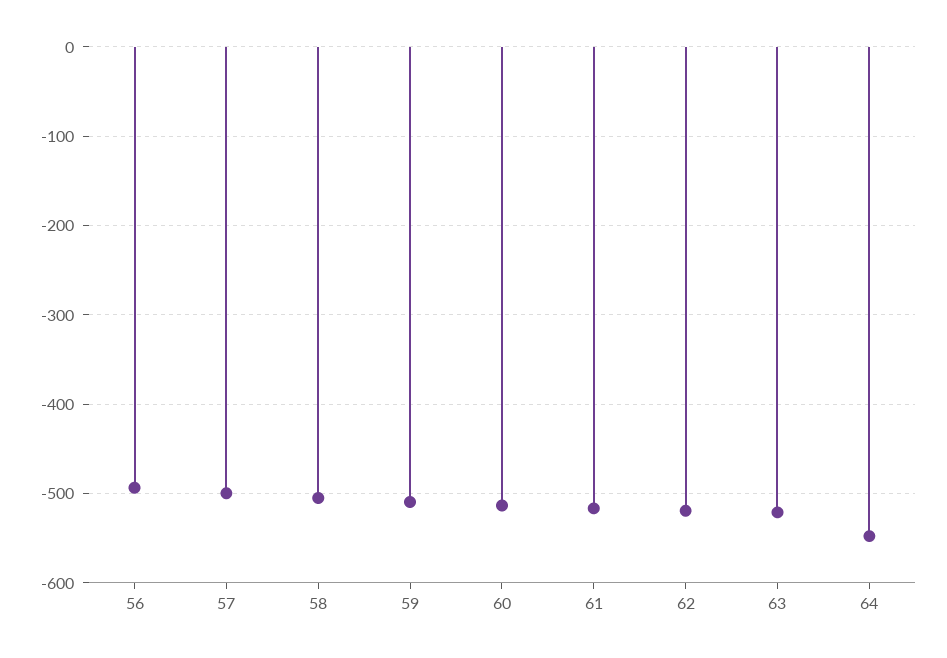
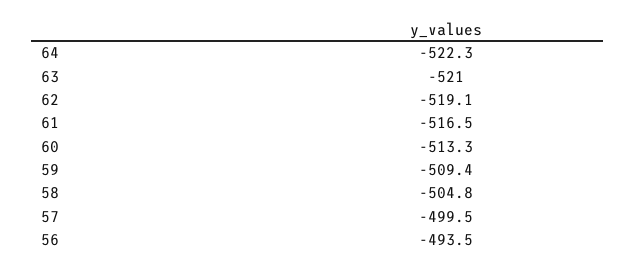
  {
    "56": -493.5,
    "57": -499.5,
    "58": -504.8,
    "59": -509.4,
    "60": -513.3,
    "61": -516.5,
    "62": -519.1,
    "63": -521,
-   "64": -550
+   "64": -522.3
  }

